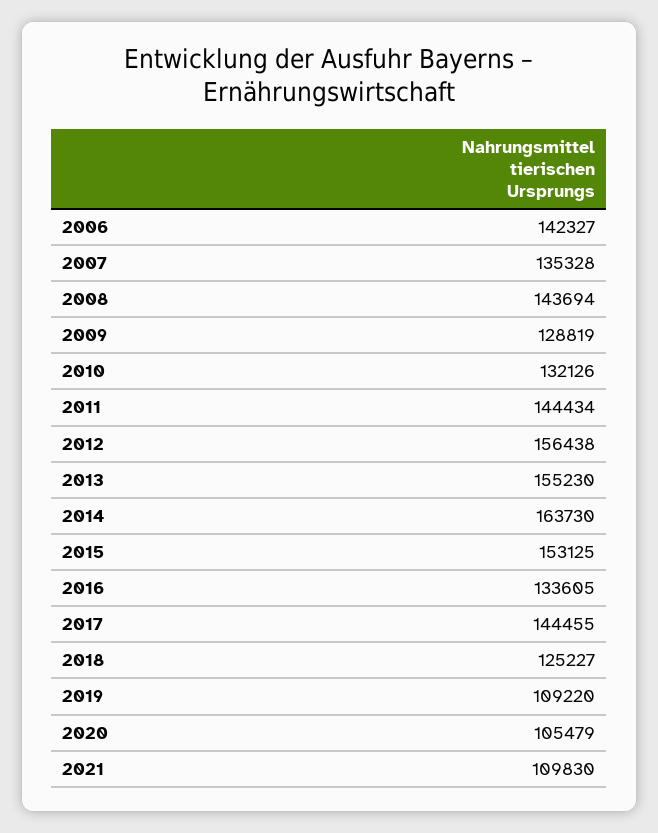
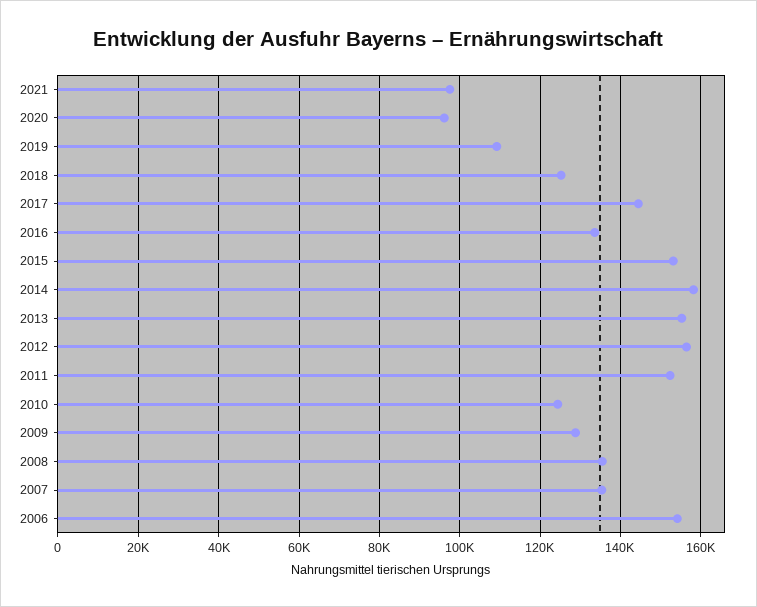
  {
-   "2006": 142327,
+   "2006": 154000,
    "2007": 135328,
-   "2008": 143694,
+   "2008": 136000,
    "2009": 128819,
-   "2010": 132126,
+   "2010": 124000,
-   "2011": 144434,
+   "2011": 152000,
    "2012": 156438,
    "2013": 155230,
-   "2014": 163730,
+   "2014": 158000,
    "2015": 153125,
    "2016": 133605,
    "2017": 144455,
    "2018": 125227,
    "2019": 109220,
-   "2020": 105479,
+   "2020": 96000,
-   "2021": 109830
+   "2021": 98000
  }

